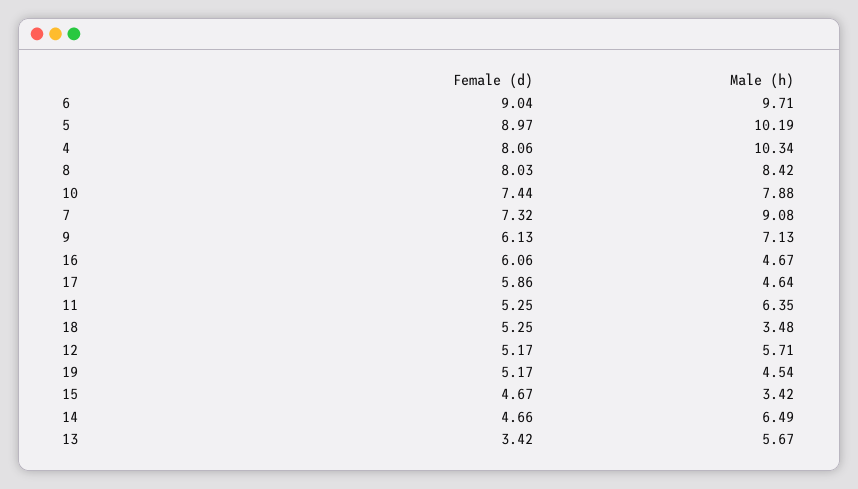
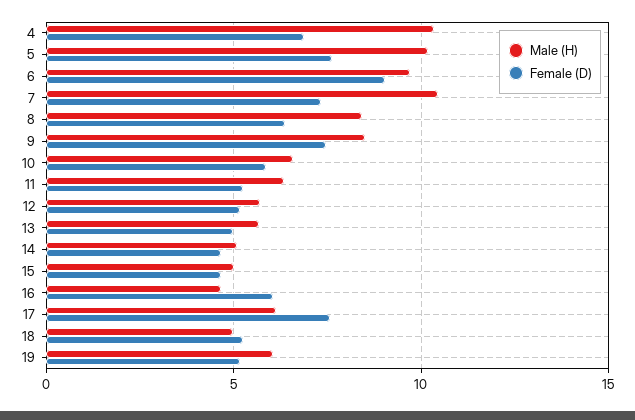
  {
    "Female (d)": {
      "6": 9.04,
-     "5": 8.97,
+     "5": 7.5,
-     "4": 8.06,
+     "4": 7,
-     "8": 8.03,
+     "8": 6.5,
-     "10": 7.44,
+     "10": 6,
      "7": 7.32,
-     "9": 6.13,
+     "9": 7.5,
      "16": 6.06,
-     "17": 5.86,
+     "17": 7.5,
      "11": 5.25,
      "18": 5.25,
      "12": 5.17,
      "19": 5.17,
      "15": 4.67,
      "14": 4.66,
-     "13": 3.42
+     "13": 5
    },
    "Male (h)": {
      "6": 9.71,
      "5": 10.19,
      "4": 10.34,
      "8": 8.42,
-     "10": 7.88,
+     "10": 6.5,
-     "7": 9.08,
+     "7": 10.5,
-     "9": 7.13,
+     "9": 8.5,
      "16": 4.67,
-     "17": 4.64,
+     "17": 6,
      "11": 6.35,
-     "18": 3.48,
+     "18": 5,
      "12": 5.71,
-     "19": 4.54,
+     "19": 6,
-     "15": 3.42,
+     "15": 5,
-     "14": 6.49,
+     "14": 5,
      "13": 5.67
    }
  }

